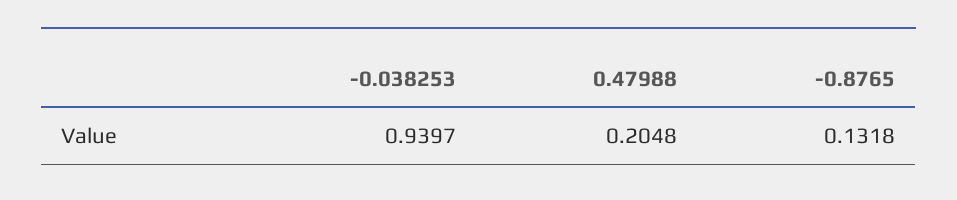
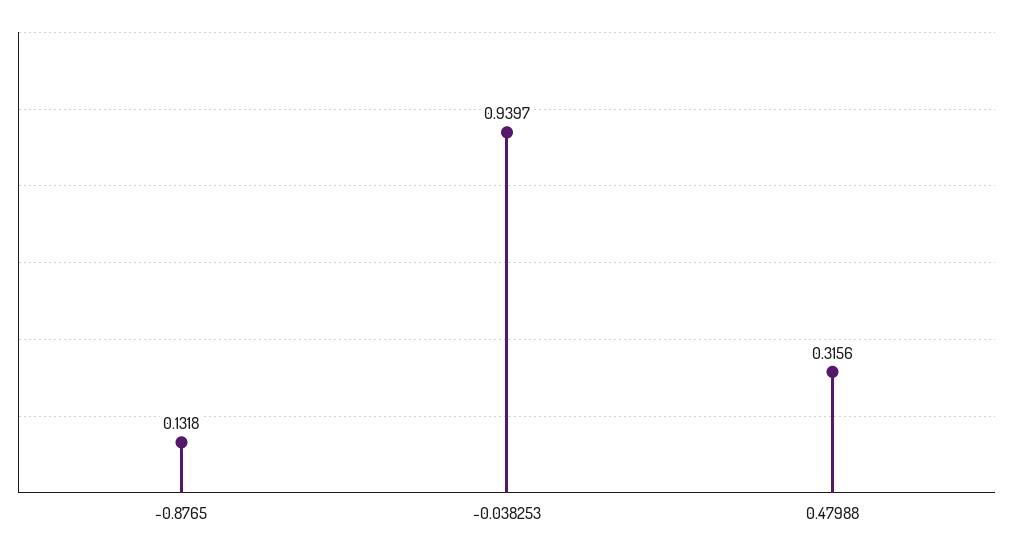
  {
    "-0.038253": 0.9397,
-   "0.47988": 0.2048,
+   "0.47988": 0.3156,
    "-0.8765": 0.1318
  }

